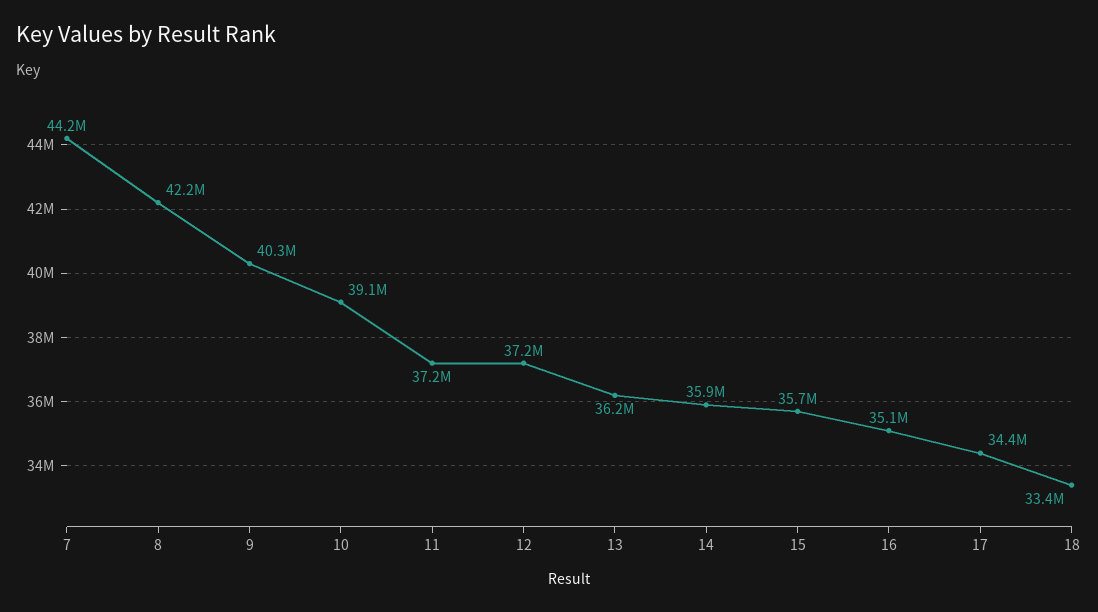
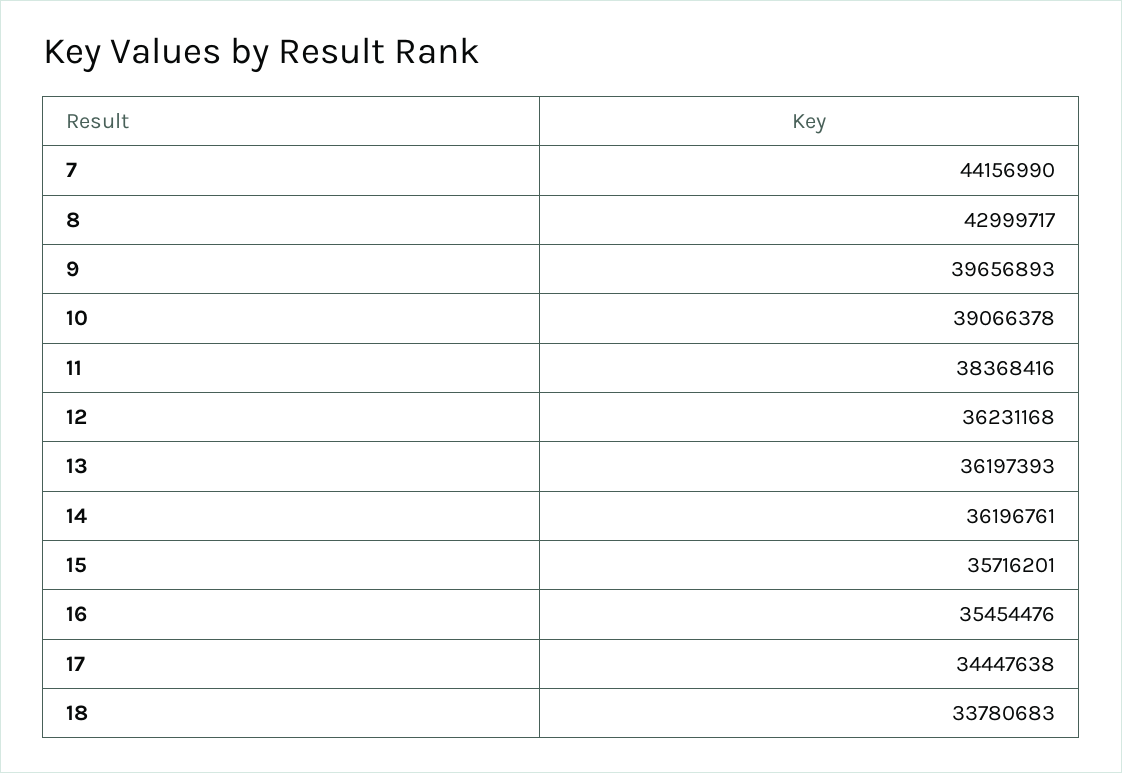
  {
    "7": 44156990,
-   "8": 42200000,
+   "8": 42999717,
-   "9": 40300000,
+   "9": 39656893,
    "10": 39066378,
-   "11": 37200000,
+   "11": 38368416,
-   "12": 37200000,
+   "12": 36231168,
    "13": 36197393,
-   "14": 35900000,
+   "14": 36196761,
    "15": 35716201,
-   "16": 35100000,
+   "16": 35454476,
    "17": 34447638,
-   "18": 33400000
+   "18": 33780683
  }

